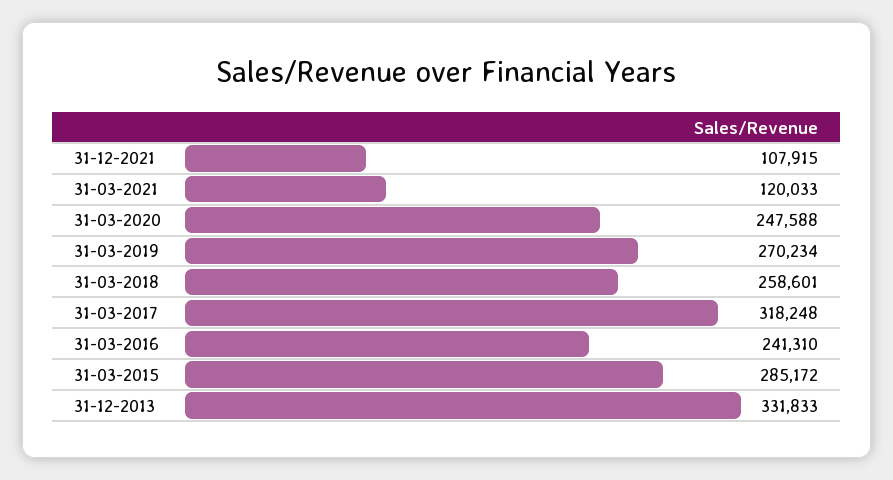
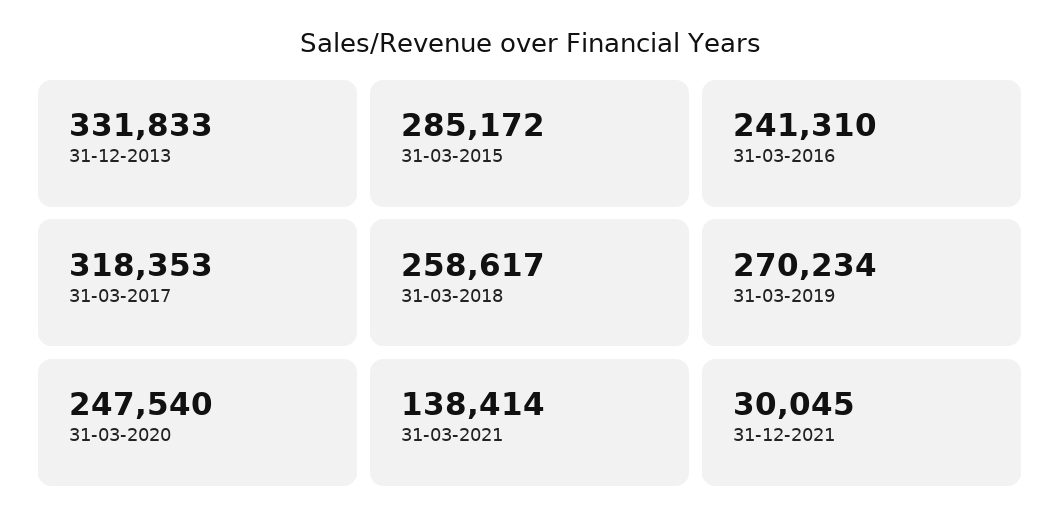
  {
-   "31-12-2021": 107915,
+   "31-12-2021": 30045,
-   "31-03-2021": 120033,
+   "31-03-2021": 138414,
-   "31-03-2020": 247588,
+   "31-03-2020": 247540,
    "31-03-2019": 270234,
-   "31-03-2018": 258601,
+   "31-03-2018": 258617,
-   "31-03-2017": 318248,
+   "31-03-2017": 318353,
    "31-03-2016": 241310,
    "31-03-2015": 285172,
    "31-12-2013": 331833
  }

